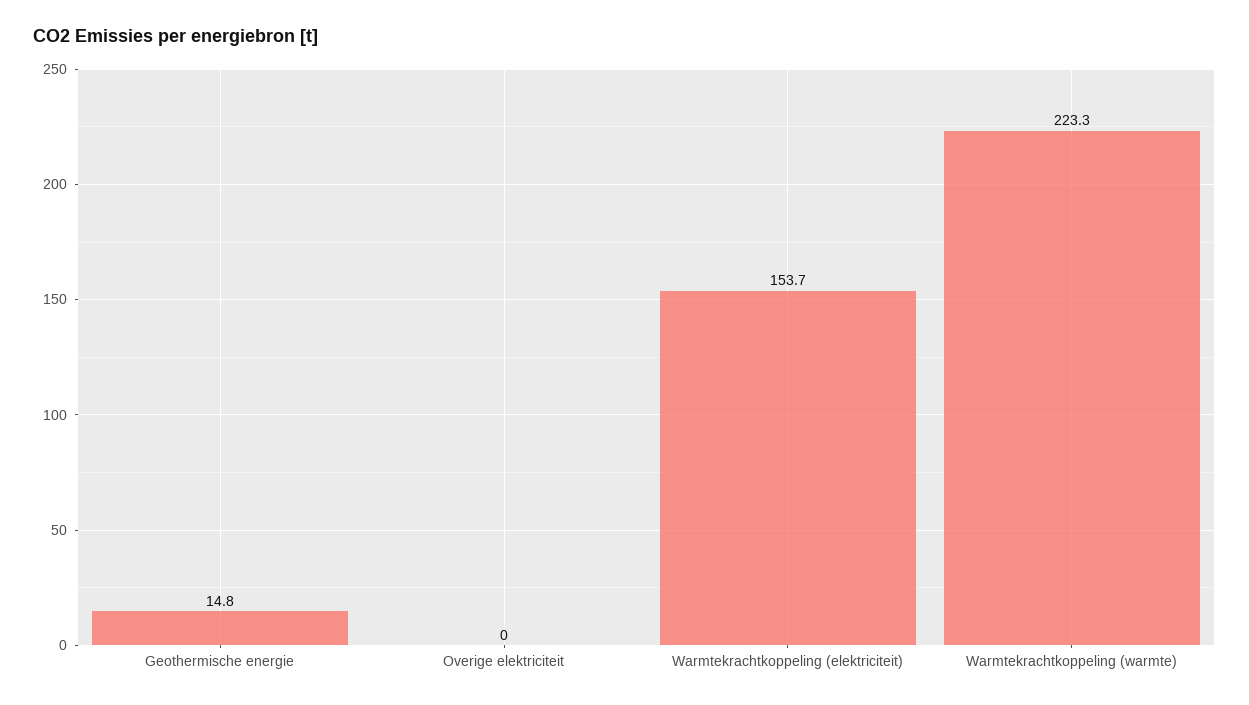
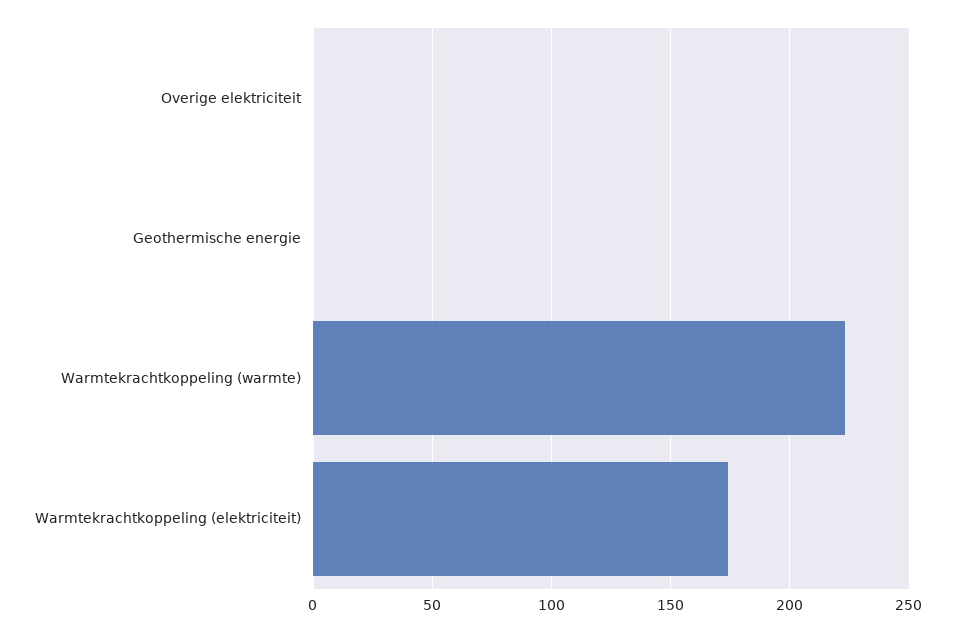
  {
-   "Geothermische energie": 14.8,
+   "Geothermische energie": 0,
    "Overige elektriciteit": 0,
-   "Warmtekrachtkoppeling (elektriciteit)": 153.7,
+   "Warmtekrachtkoppeling (elektriciteit)": 175,
    "Warmtekrachtkoppeling (warmte)": 223.3
  }

